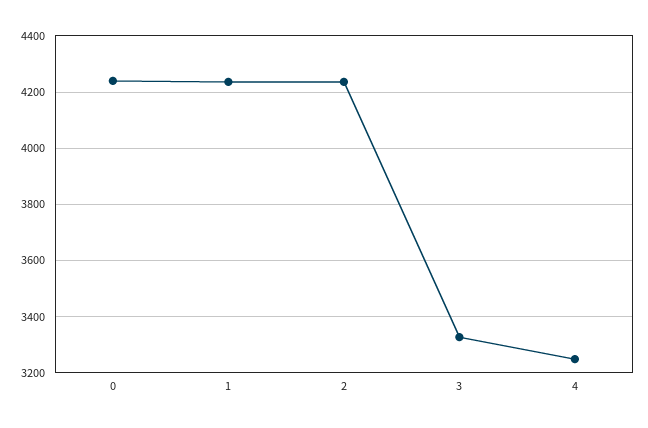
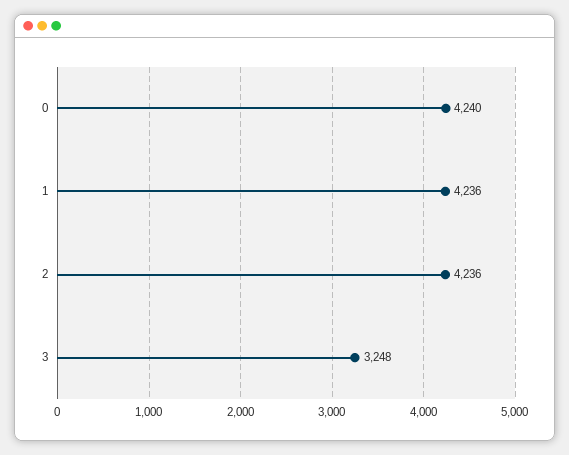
  {
    "0": 4240,
    "1": 4236,
    "2": 4236,
-   "3": 3325,
+   "3": 3248
-   "4": 3250
  }

